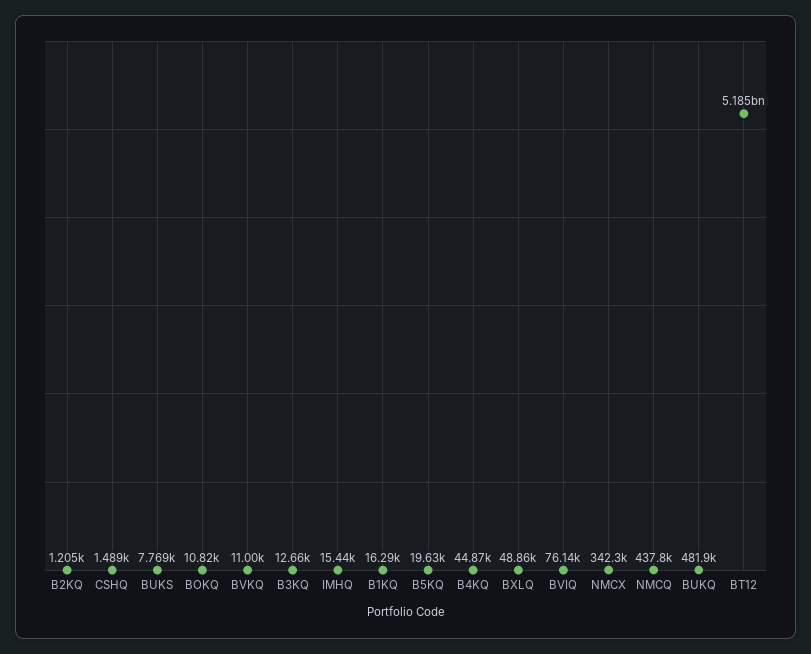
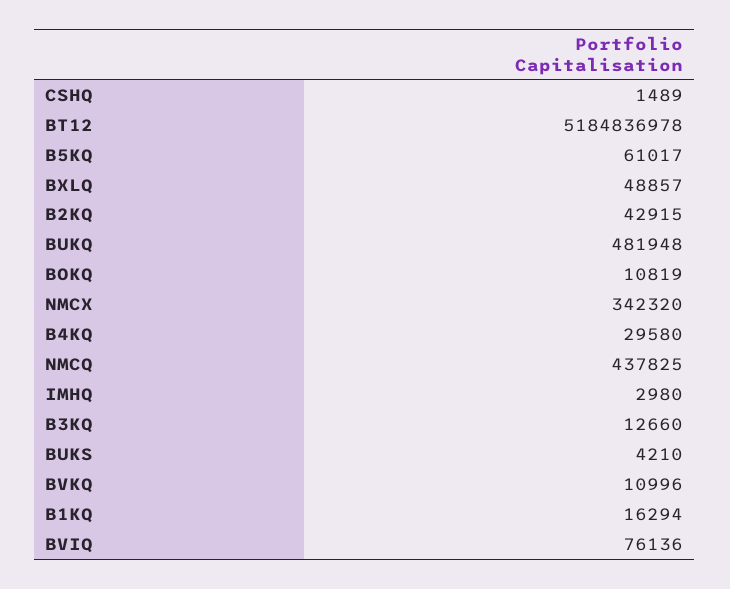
  {
-   "B2KQ": 1205,
+   "B2KQ": 42915,
    "CSHQ": 1489,
-   "BUKS": 7769,
+   "BUKS": 4210,
    "BOKQ": 10819,
    "BVKQ": 10996,
    "B3KQ": 12660,
-   "IMHQ": 15440,
+   "IMHQ": 2980,
    "B1KQ": 16294,
-   "B5KQ": 19630,
+   "B5KQ": 61017,
-   "B4KQ": 44870,
+   "B4KQ": 29580,
    "BXLQ": 48857,
    "BVIQ": 76136,
    "NMCX": 342320,
    "NMCQ": 437825,
    "BUKQ": 481948,
    "BT12": 5184836978
  }

